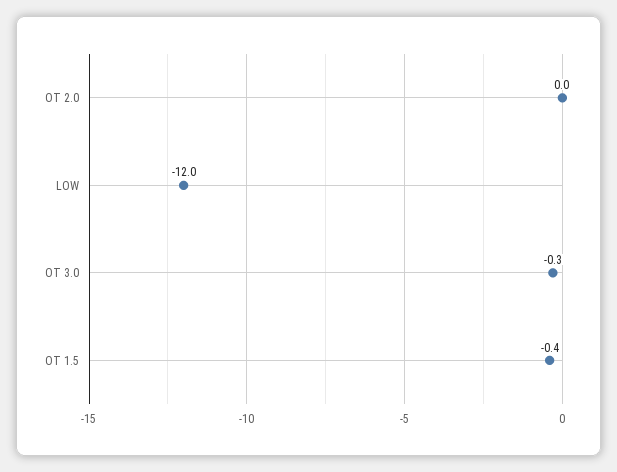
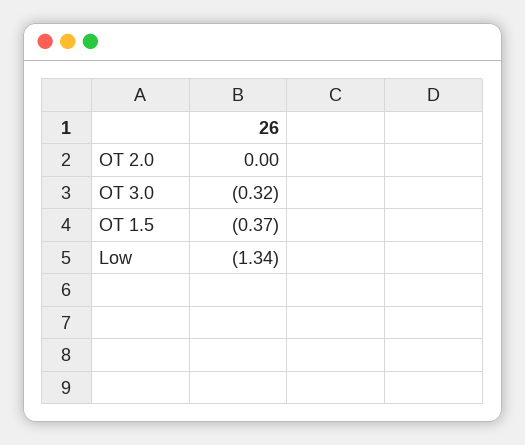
  {
    "OT 2.0": 0,
-   "LOW": -12,
+   "LOW": -1.34,
    "OT 3.0": -0.32,
    "OT 1.5": -0.37
  }

